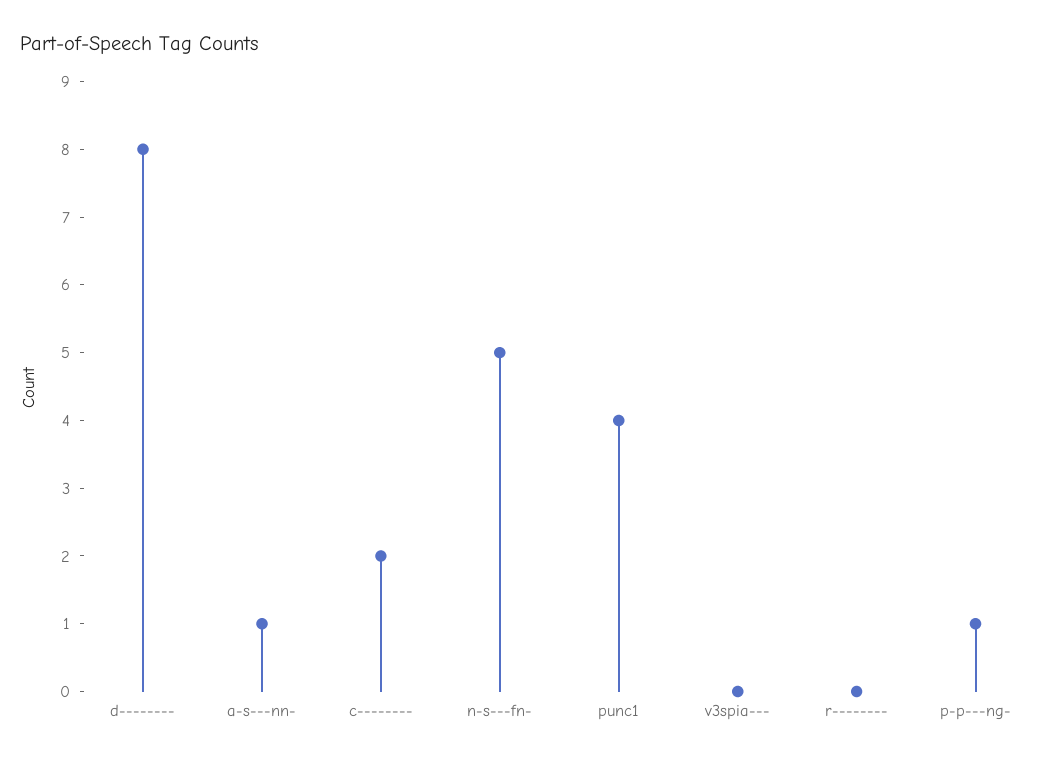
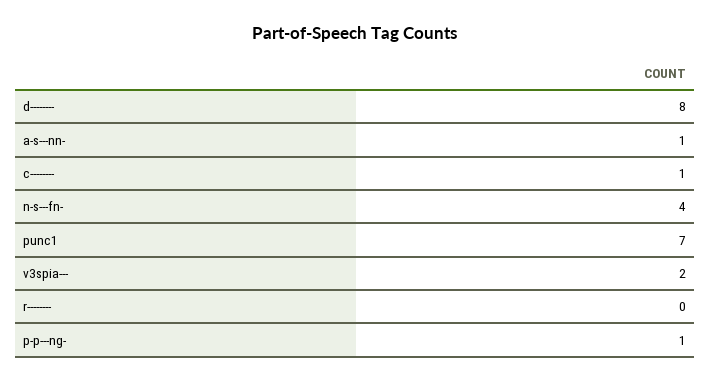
  {
    "d--------": 8,
    "a-s---nn-": 1,
-   "c--------": 2,
+   "c--------": 1,
-   "n-s---fn-": 5,
+   "n-s---fn-": 4,
-   "punc1": 4,
+   "punc1": 7,
-   "v3spia---": 0,
+   "v3spia---": 2,
    "r--------": 0,
    "p-p---ng-": 1
  }

